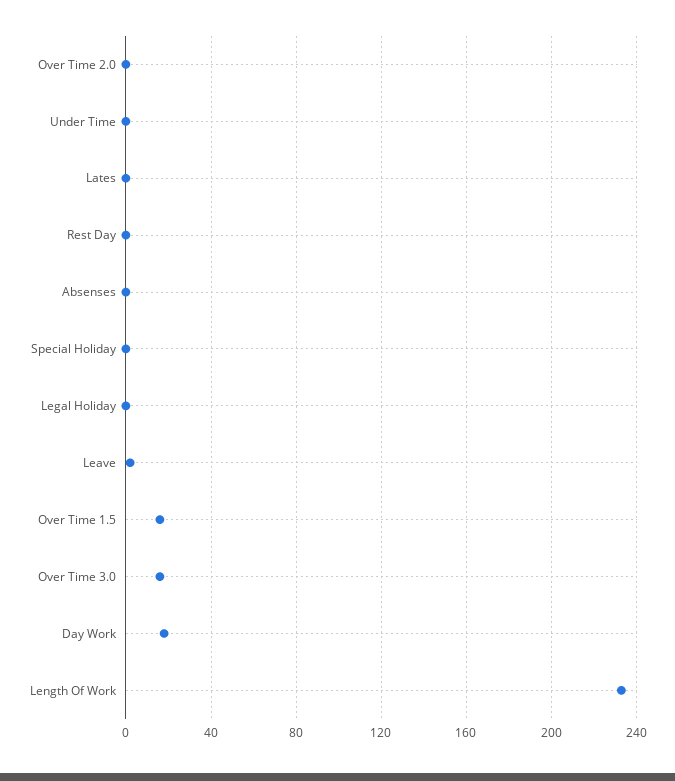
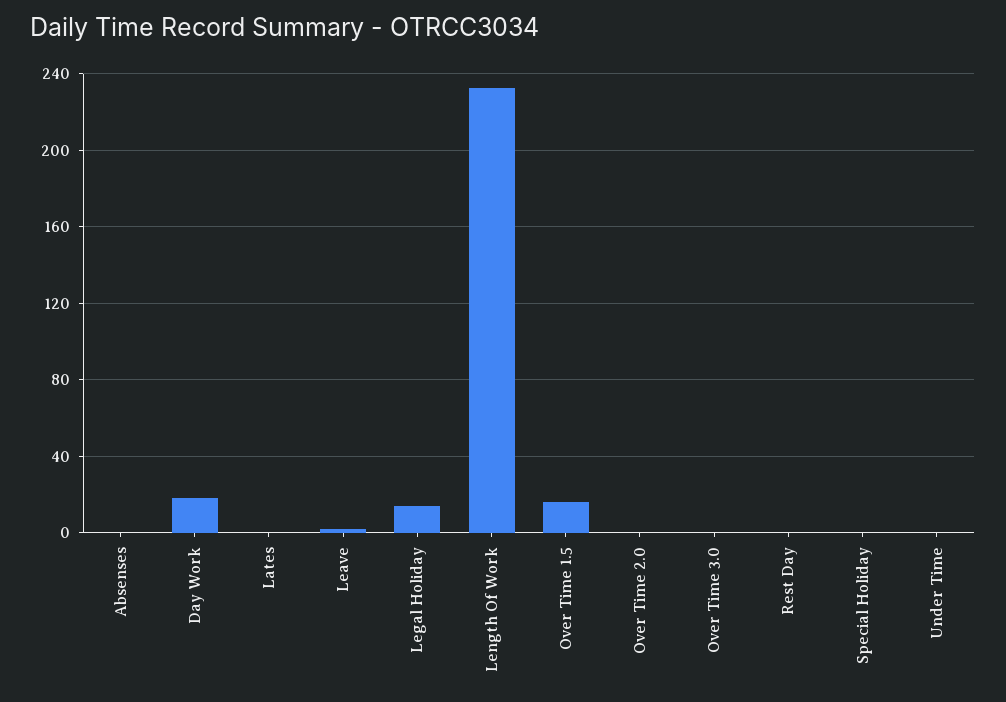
  {
    "Over Time 2.0": 0,
    "Under Time": 0,
    "Lates": 0,
    "Rest Day": 0,
    "Absenses": 0,
    "Special Holiday": 0,
-   "Legal Holiday": 0,
+   "Legal Holiday": 15,
    "Leave": 0,
    "Over Time 1.5": 15,
-   "Over Time 3.0": 15,
+   "Over Time 3.0": 0,
    "Day Work": 20,
    "Length Of Work": 235
  }

